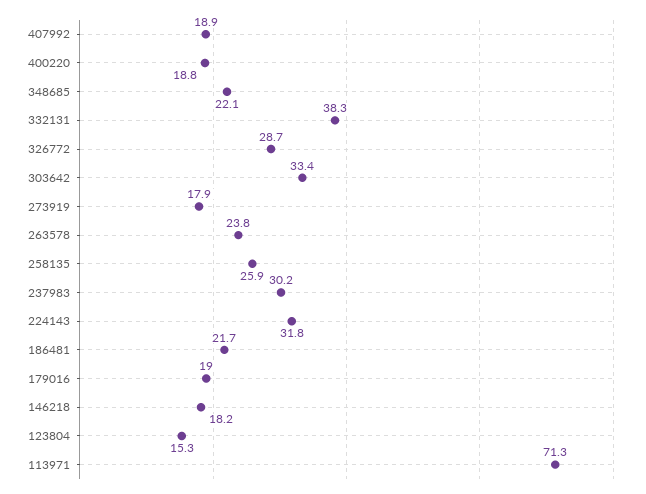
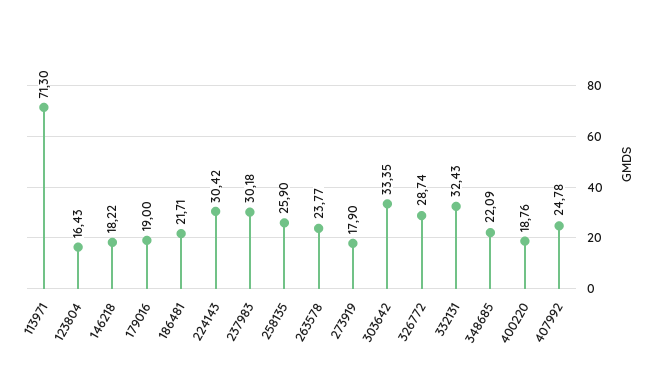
  {
-   "407992": 18.9,
+   "407992": 24.78,
    "400220": 18.76,
    "348685": 22.09,
-   "332131": 38.3,
+   "332131": 32.43,
    "326772": 28.74,
    "303642": 33.35,
    "273919": 17.9,
    "263578": 23.77,
    "258135": 25.9,
    "237983": 30.18,
-   "224143": 31.8,
+   "224143": 30.42,
    "186481": 21.71,
    "179016": 19,
    "146218": 18.22,
-   "123804": 15.3,
+   "123804": 16.43,
    "113971": 71.3
  }

